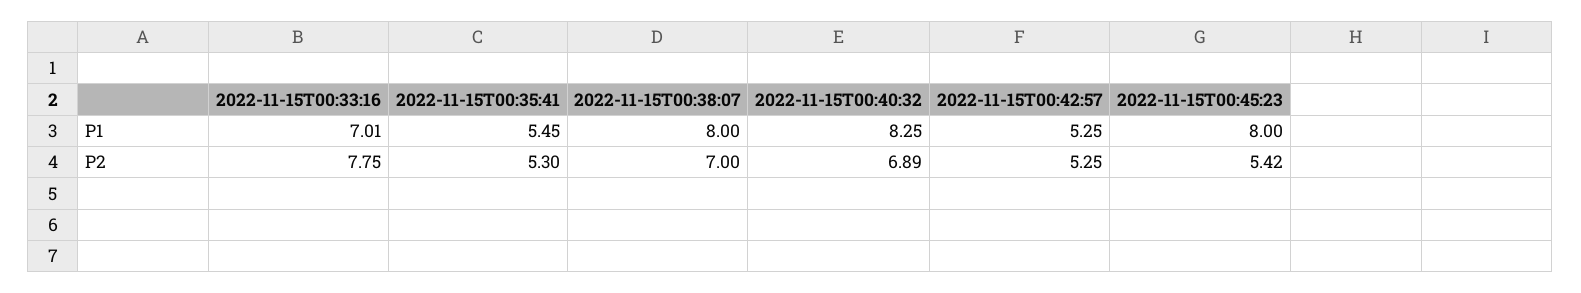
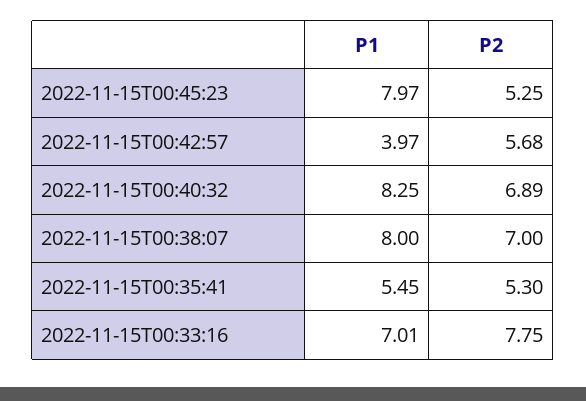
  {
    "2022-11-15T00:33:16": {
      "P1": 7.01,
      "P2": 7.75
    },
    "2022-11-15T00:35:41": {
      "P1": 5.45,
      "P2": 5.3
    },
    "2022-11-15T00:38:07": {
      "P1": 8,
      "P2": 7
    },
    "2022-11-15T00:40:32": {
      "P1": 8.25,
      "P2": 6.89
    },
    "2022-11-15T00:42:57": {
-     "P1": 5.25,
+     "P1": 3.97,
-     "P2": 5.25
+     "P2": 5.68
    },
    "2022-11-15T00:45:23": {
-     "P1": 8,
+     "P1": 7.97,
-     "P2": 5.42
+     "P2": 5.25
    }
  }

